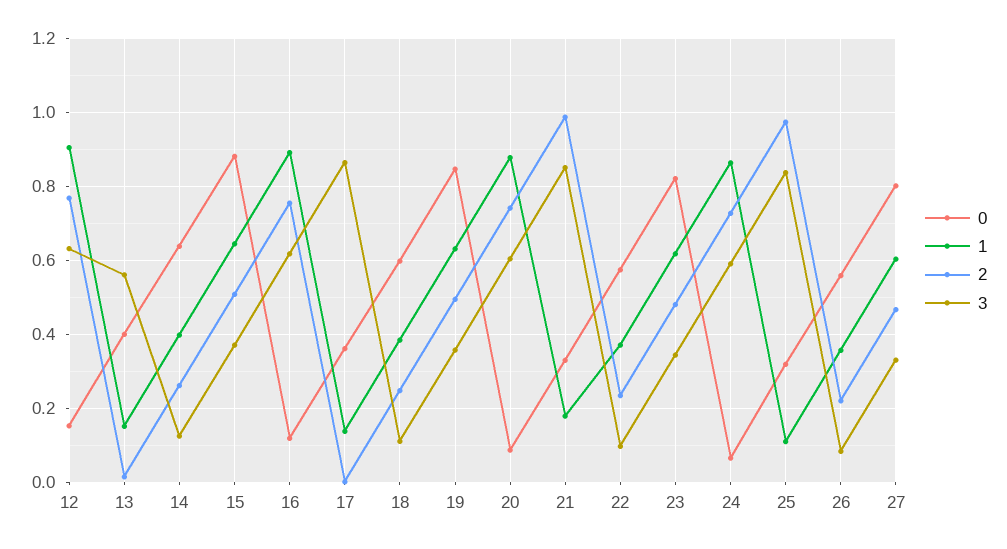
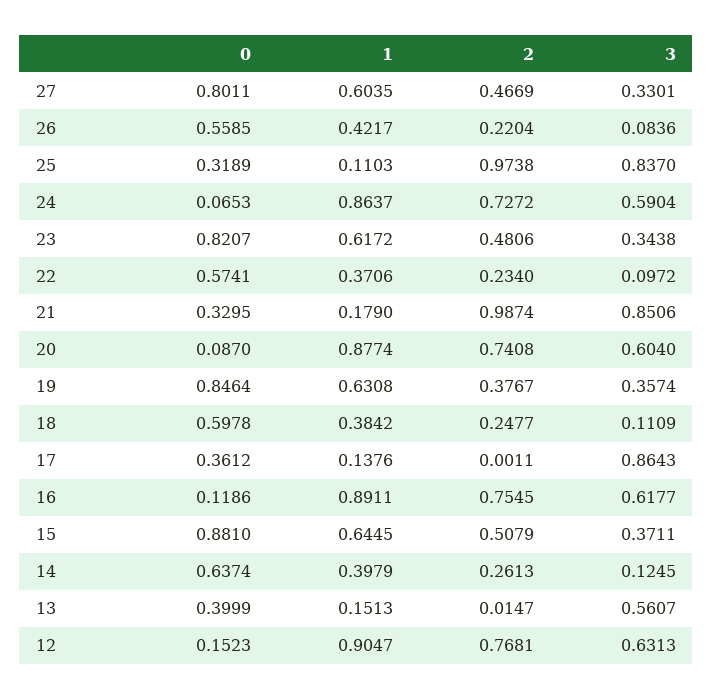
  {
    "0": {
      "12": 0.1523,
      "13": 0.3999,
      "14": 0.6374,
      "15": 0.881,
      "16": 0.1186,
      "17": 0.3612,
      "18": 0.5978,
      "19": 0.8464,
      "20": 0.087,
      "21": 0.3295,
      "22": 0.5741,
      "23": 0.8207,
      "24": 0.0653,
      "25": 0.3189,
      "26": 0.5585,
      "27": 0.8011
    },
    "1": {
      "12": 0.9047,
      "13": 0.1513,
      "14": 0.3979,
      "15": 0.6445,
      "16": 0.8911,
      "17": 0.1376,
      "18": 0.3842,
      "19": 0.6308,
      "20": 0.8774,
      "21": 0.179,
      "22": 0.3706,
      "23": 0.6172,
      "24": 0.8637,
      "25": 0.1103,
-     "26": 0.36,
+     "26": 0.4217,
      "27": 0.6035
    },
    "2": {
      "12": 0.7681,
      "13": 0.0147,
      "14": 0.2613,
      "15": 0.5079,
      "16": 0.7545,
      "17": 0.0011,
      "18": 0.2477,
-     "19": 0.5,
+     "19": 0.3767,
      "20": 0.7408,
      "21": 0.9874,
      "22": 0.234,
      "23": 0.4806,
      "24": 0.7272,
      "25": 0.9738,
      "26": 0.2204,
      "27": 0.4669
    },
    "3": {
      "12": 0.6313,
      "13": 0.5607,
      "14": 0.1245,
      "15": 0.3711,
      "16": 0.6177,
      "17": 0.8643,
      "18": 0.1109,
      "19": 0.3574,
      "20": 0.604,
      "21": 0.8506,
      "22": 0.0972,
      "23": 0.3438,
      "24": 0.5904,
      "25": 0.837,
      "26": 0.0836,
      "27": 0.3301
    }
  }

